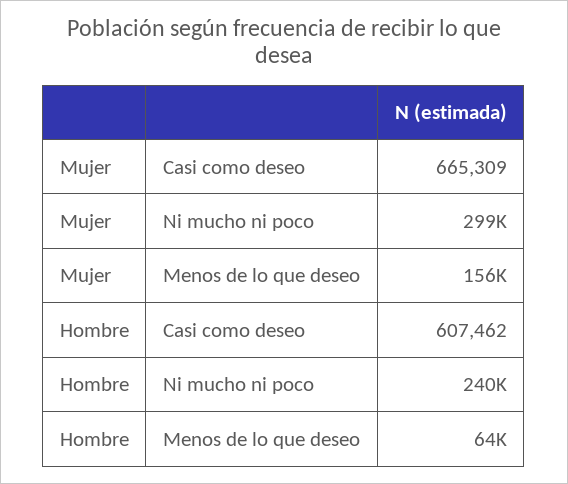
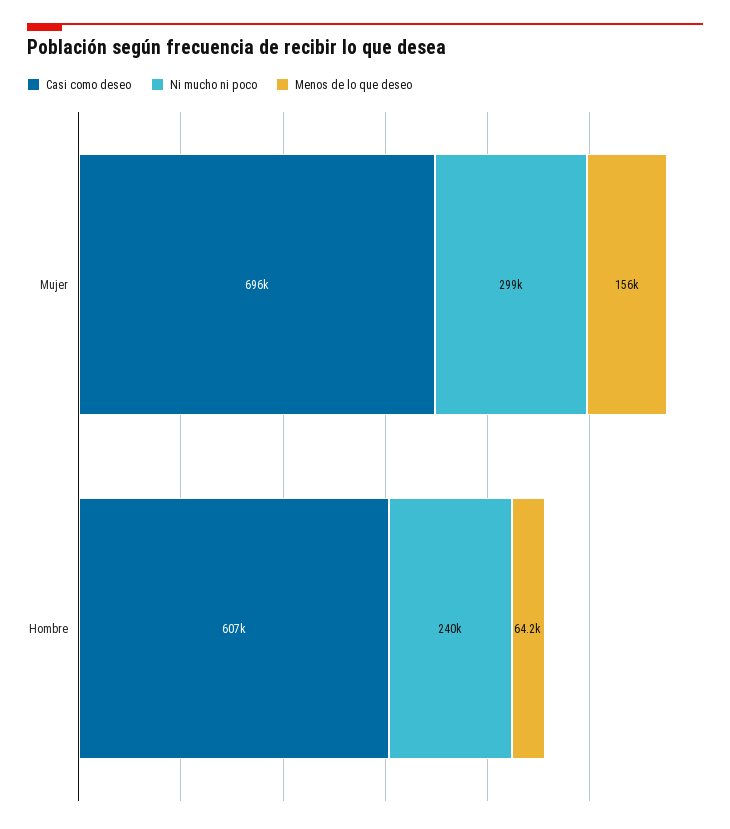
  {
    "Casi como deseo": {
-     "Mujer": 665309,
+     "Mujer": 696000,
      "Hombre": 607462
    },
    "Ni mucho ni poco": {
      "Mujer": 299000,
      "Hombre": 240000
    },
    "Menos de lo que deseo": {
      "Mujer": 156000,
      "Hombre": 64200
    }
  }

